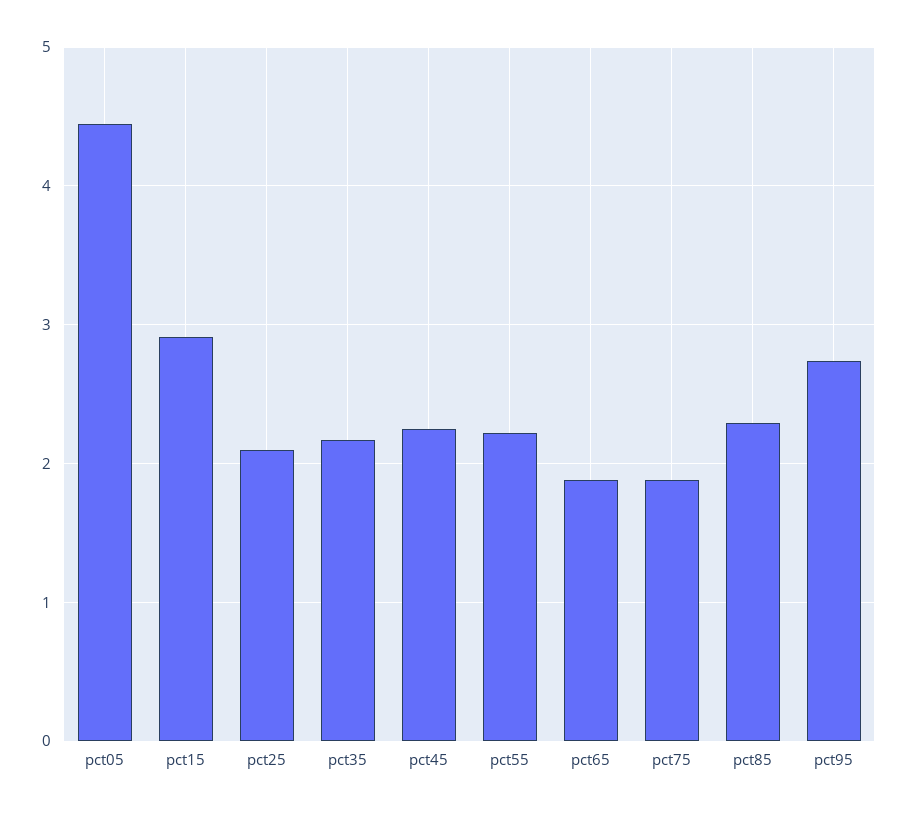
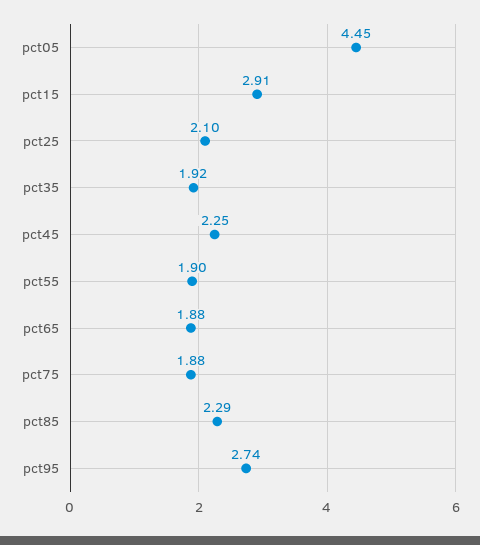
  {
    "pct05": 4.45,
    "pct15": 2.91,
    "pct25": 2.1,
-   "pct35": 2.2,
+   "pct35": 1.92,
    "pct45": 2.25,
-   "pct55": 2.2,
+   "pct55": 1.9,
    "pct65": 1.88,
    "pct75": 1.88,
    "pct85": 2.29,
    "pct95": 2.74
  }

